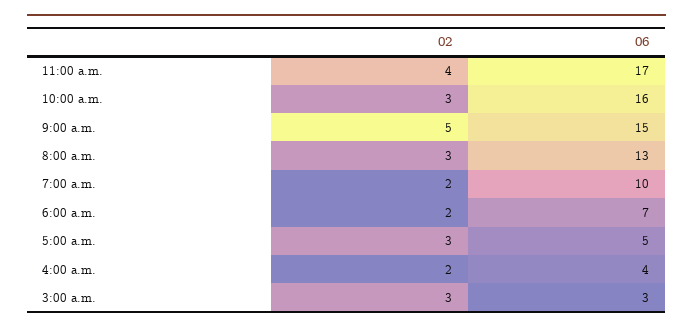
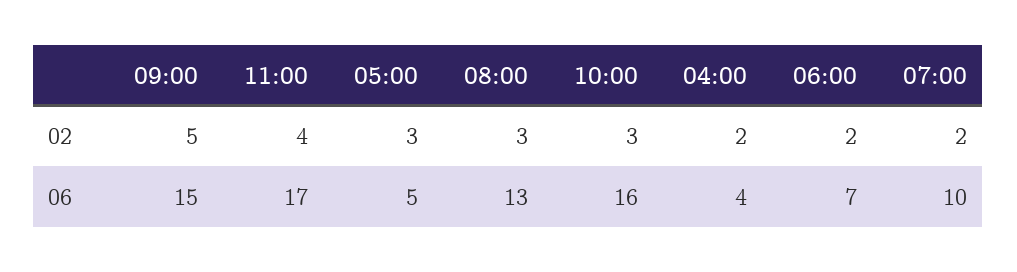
  {
    "02": {
      "11:00 a.m.": 4,
      "10:00 a.m.": 3,
      "9:00 a.m.": 5,
      "8:00 a.m.": 3,
      "7:00 a.m.": 2,
      "6:00 a.m.": 2,
      "5:00 a.m.": 3,
-     "4:00 a.m.": 2,
+     "4:00 a.m.": 2
-     "3:00 a.m.": 3
    },
    "06": {
      "11:00 a.m.": 17,
      "10:00 a.m.": 16,
      "9:00 a.m.": 15,
      "8:00 a.m.": 13,
      "7:00 a.m.": 10,
      "6:00 a.m.": 7,
      "5:00 a.m.": 5,
-     "4:00 a.m.": 4,
+     "4:00 a.m.": 4
-     "3:00 a.m.": 3
    }
  }

